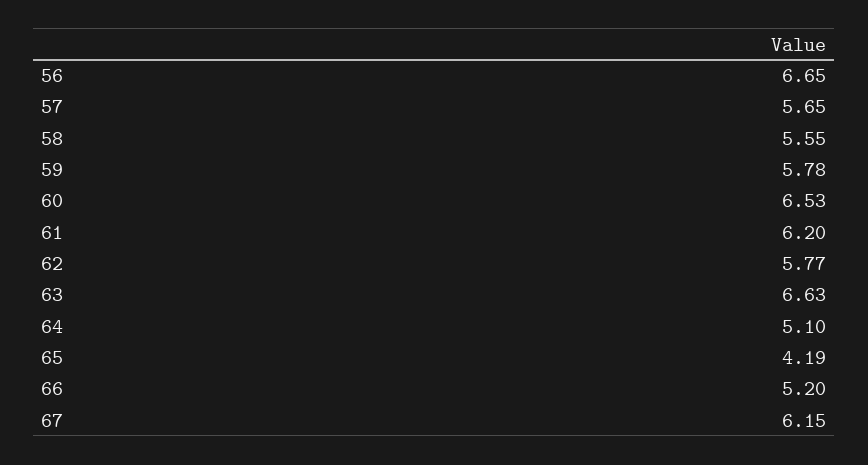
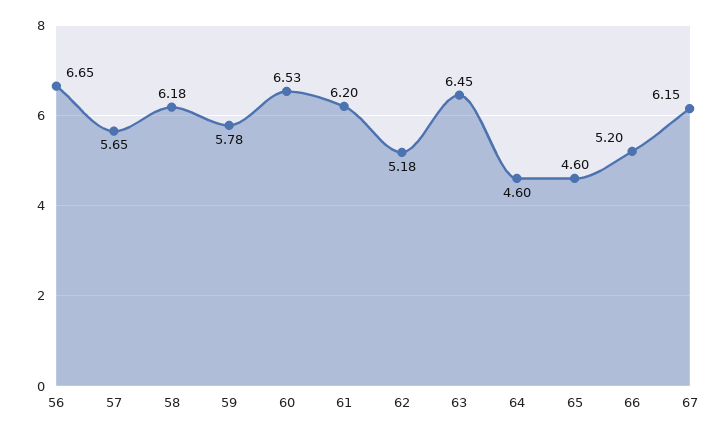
  {
    "56": 6.65,
    "57": 5.65,
-   "58": 5.55,
+   "58": 6.18,
    "59": 5.78,
    "60": 6.53,
    "61": 6.2,
-   "62": 5.77,
+   "62": 5.18,
-   "63": 6.63,
+   "63": 6.45,
-   "64": 5.1,
+   "64": 4.6,
-   "65": 4.19,
+   "65": 4.6,
    "66": 5.2,
    "67": 6.15
  }

